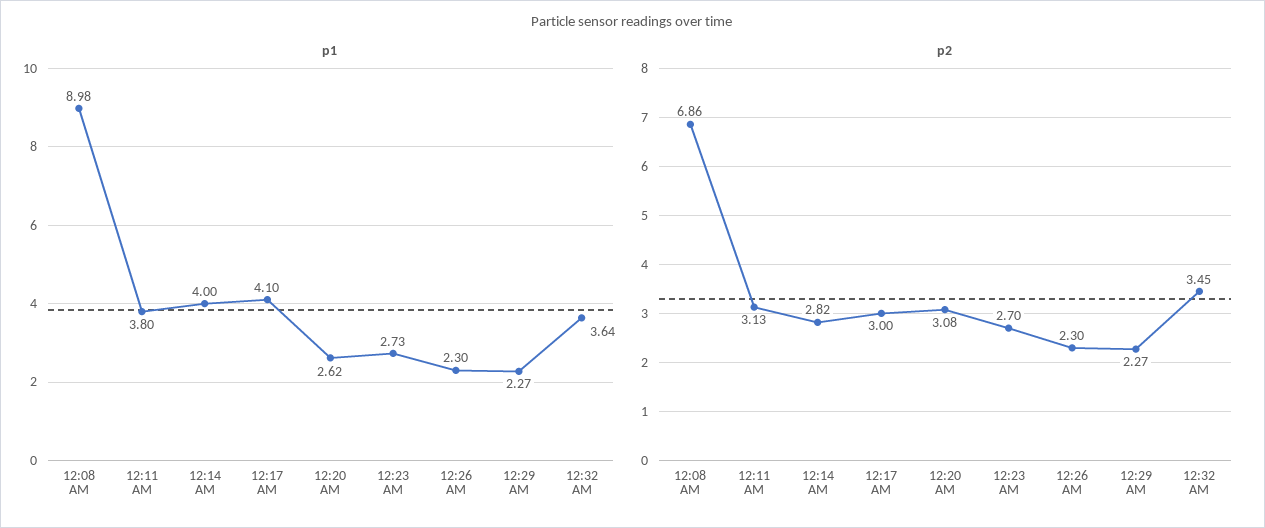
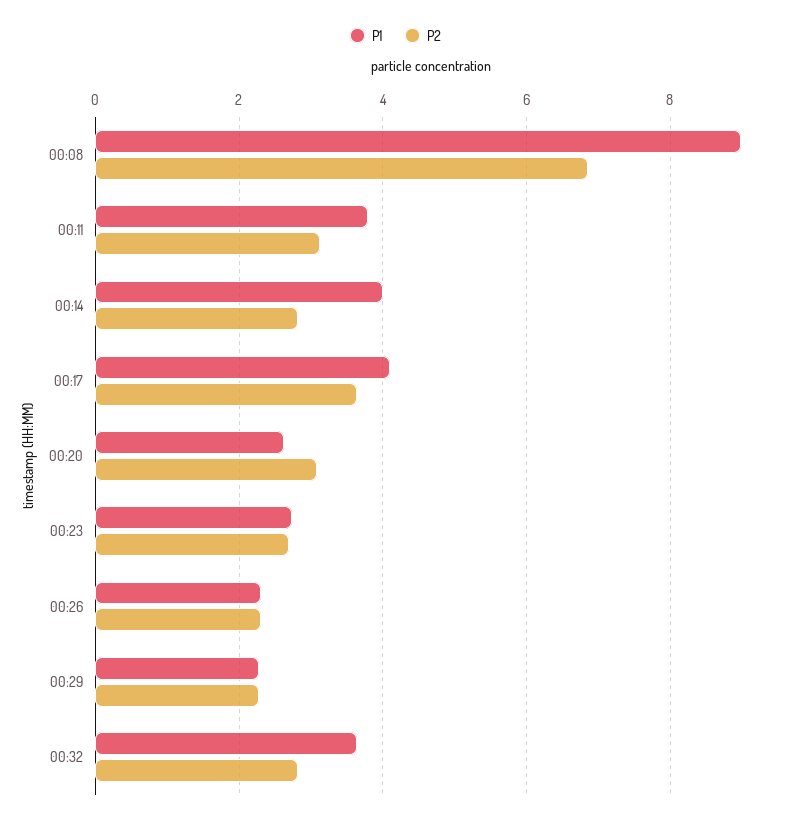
  {
    "p1": {
      "12:08 AM": 8.98,
      "12:11 AM": 3.8,
      "12:14 AM": 4,
      "12:17 AM": 4.1,
      "12:20 AM": 2.62,
      "12:23 AM": 2.73,
      "12:26 AM": 2.3,
      "12:29 AM": 2.27,
      "12:32 AM": 3.64
    },
    "p2": {
      "12:08 AM": 6.86,
      "12:11 AM": 3.13,
      "12:14 AM": 2.82,
-     "12:17 AM": 3,
+     "12:17 AM": 3.6,
      "12:20 AM": 3.08,
      "12:23 AM": 2.7,
      "12:26 AM": 2.3,
      "12:29 AM": 2.27,
-     "12:32 AM": 3.45
+     "12:32 AM": 2.8
    }
  }

